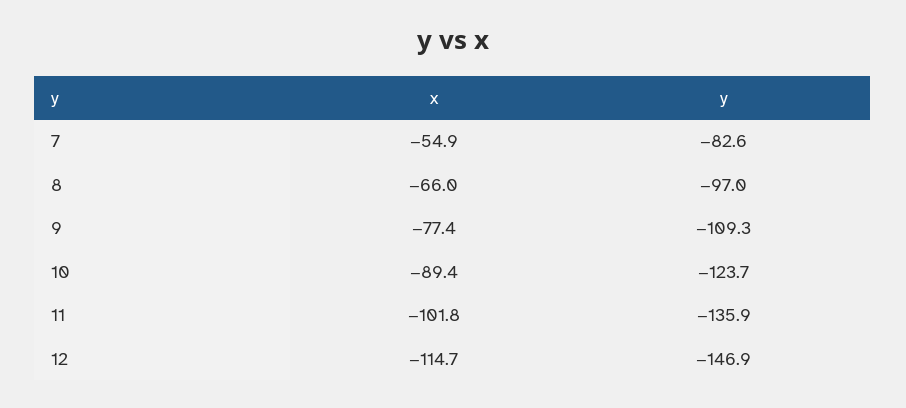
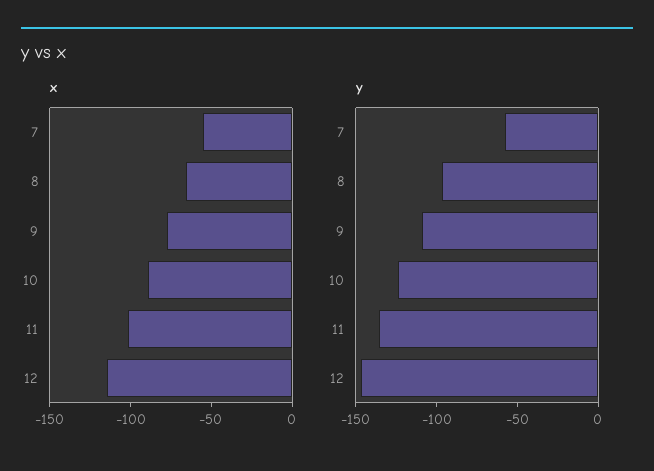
  {
    "x": {
      "7": -54.9,
      "8": -66,
      "9": -77.4,
      "10": -89.4,
      "11": -101.8,
      "12": -114.7
    },
    "y": {
-     "7": -82.6,
+     "7": -60,
      "8": -97,
      "9": -109.3,
      "10": -123.7,
      "11": -135.9,
      "12": -146.9
    }
  }

